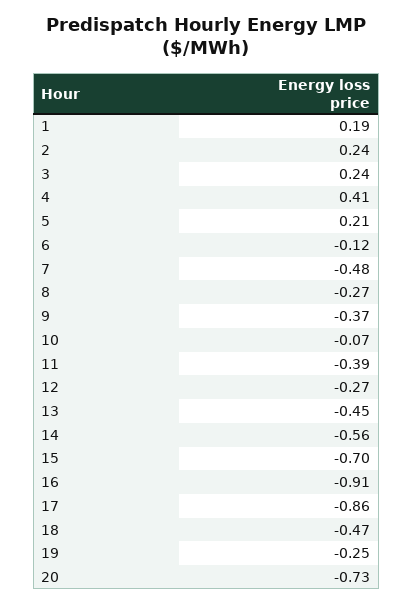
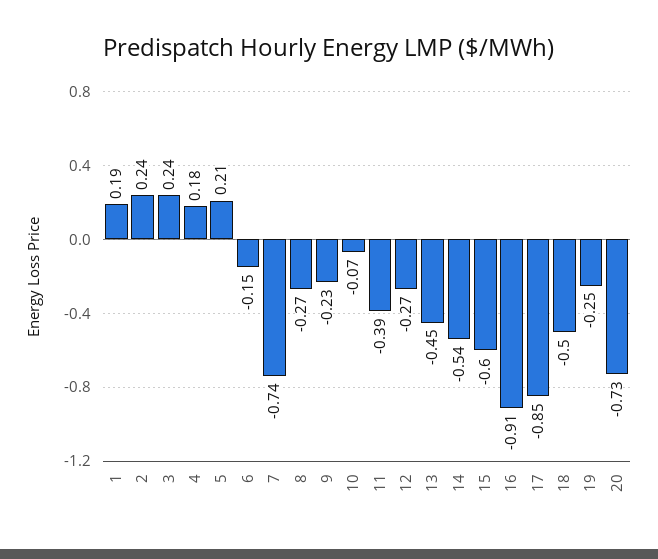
  {
    "1": 0.19,
    "2": 0.24,
    "3": 0.24,
-   "4": 0.41,
+   "4": 0.18,
    "5": 0.21,
-   "6": -0.12,
+   "6": -0.15,
-   "7": -0.48,
+   "7": -0.74,
    "8": -0.27,
-   "9": -0.37,
+   "9": -0.23,
    "10": -0.07,
    "11": -0.39,
    "12": -0.27,
    "13": -0.45,
-   "14": -0.56,
+   "14": -0.54,
-   "15": -0.7,
+   "15": -0.6,
    "16": -0.91,
-   "17": -0.86,
+   "17": -0.85,
-   "18": -0.47,
+   "18": -0.5,
    "19": -0.25,
    "20": -0.73
  }

